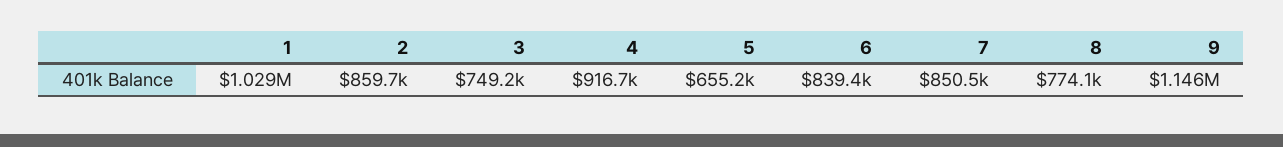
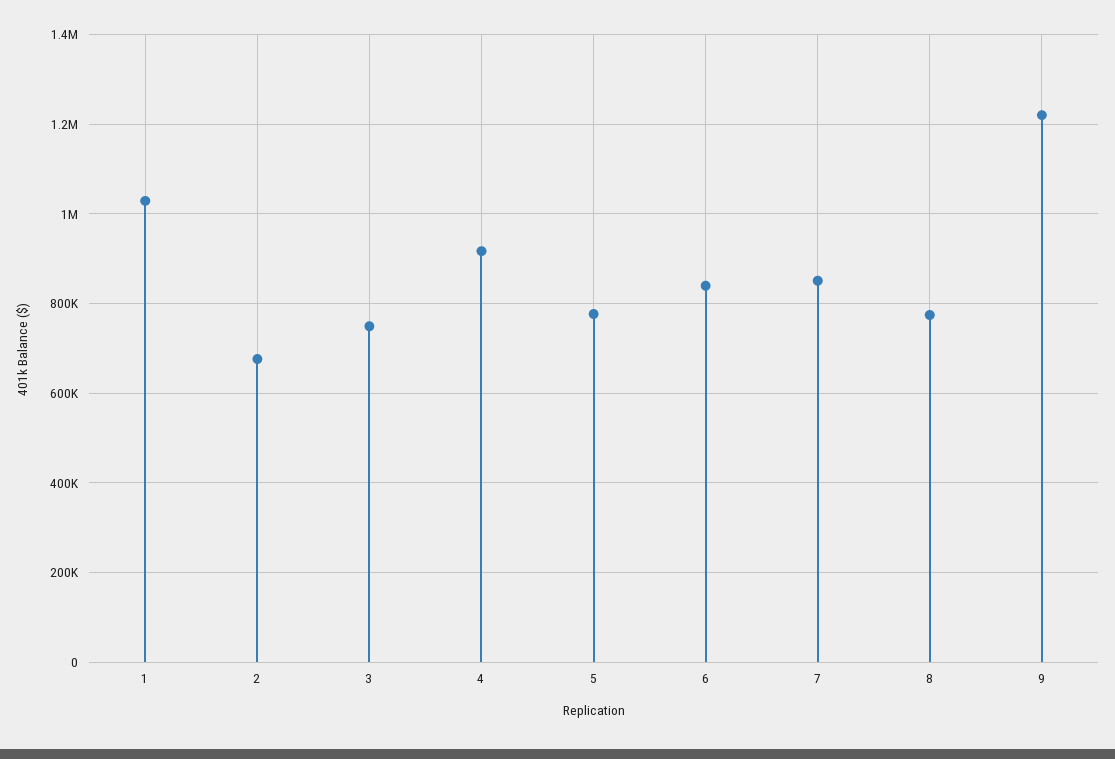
  {
    "1": 1029000,
-   "2": 859700,
+   "2": 680000,
    "3": 749200,
    "4": 916700,
-   "5": 655200,
+   "5": 780000,
    "6": 839400,
    "7": 850500,
    "8": 774100,
-   "9": 1146000
+   "9": 1220000
  }

